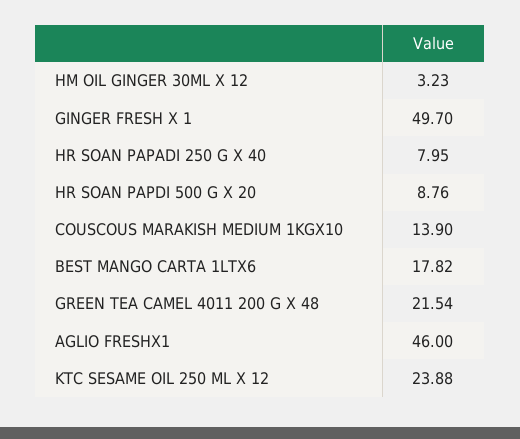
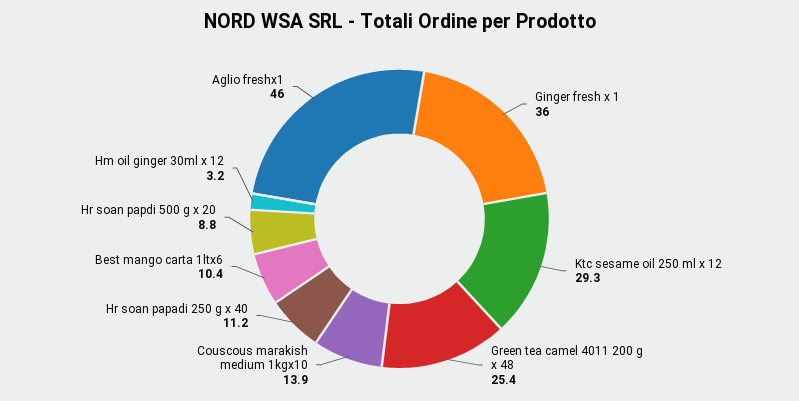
  {
    "HM OIL GINGER 30ML X 12": 3.23,
-   "GINGER FRESH X 1": 49.7,
+   "GINGER FRESH X 1": 36,
-   "HR SOAN PAPADI 250 G X 40": 7.95,
+   "HR SOAN PAPADI 250 G X 40": 11.2,
    "HR SOAN PAPDI 500 G X 20": 8.76,
    "COUSCOUS MARAKISH MEDIUM 1KGX10": 13.9,
-   "BEST MANGO CARTA 1LTX6": 17.82,
+   "BEST MANGO CARTA 1LTX6": 10.4,
-   "GREEN TEA CAMEL 4011 200 G X 48": 21.54,
+   "GREEN TEA CAMEL 4011 200 G X 48": 25.4,
    "AGLIO FRESHX1": 46,
-   "KTC SESAME OIL 250 ML X 12": 23.88
+   "KTC SESAME OIL 250 ML X 12": 29.3
  }

